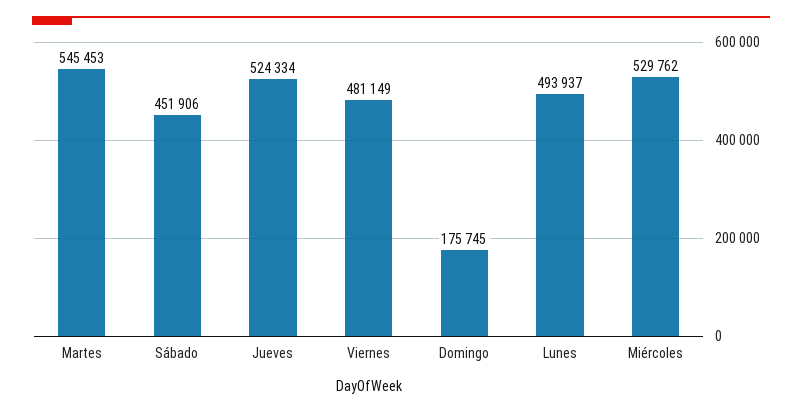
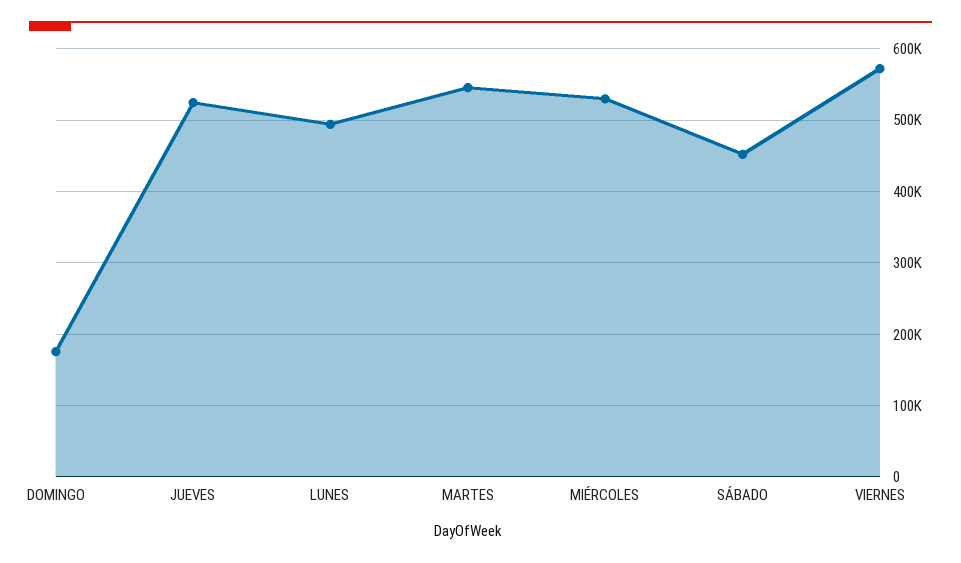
  {
    "Martes": 545453,
    "Sábado": 451906,
    "Jueves": 524334,
-   "Viernes": 481149,
+   "Viernes": 570000,
    "Domingo": 175745,
    "Lunes": 493937,
    "Miércoles": 529762
  }

